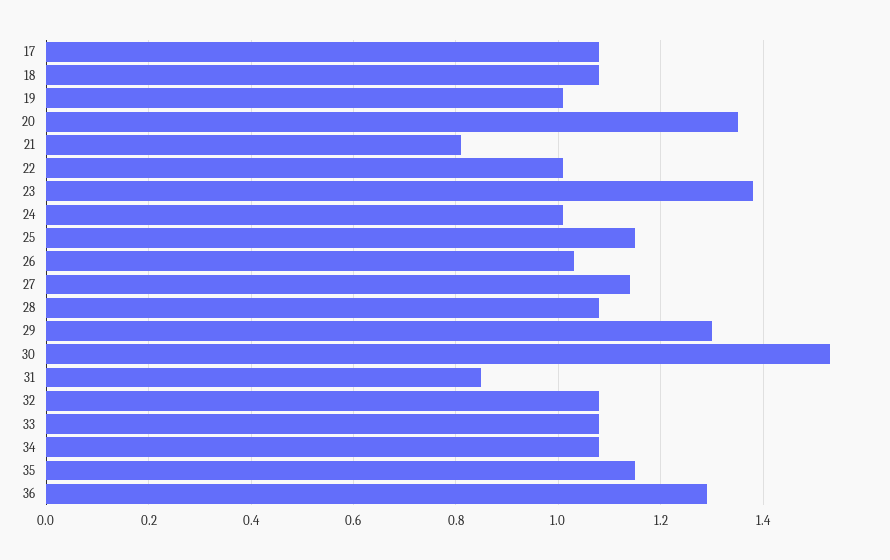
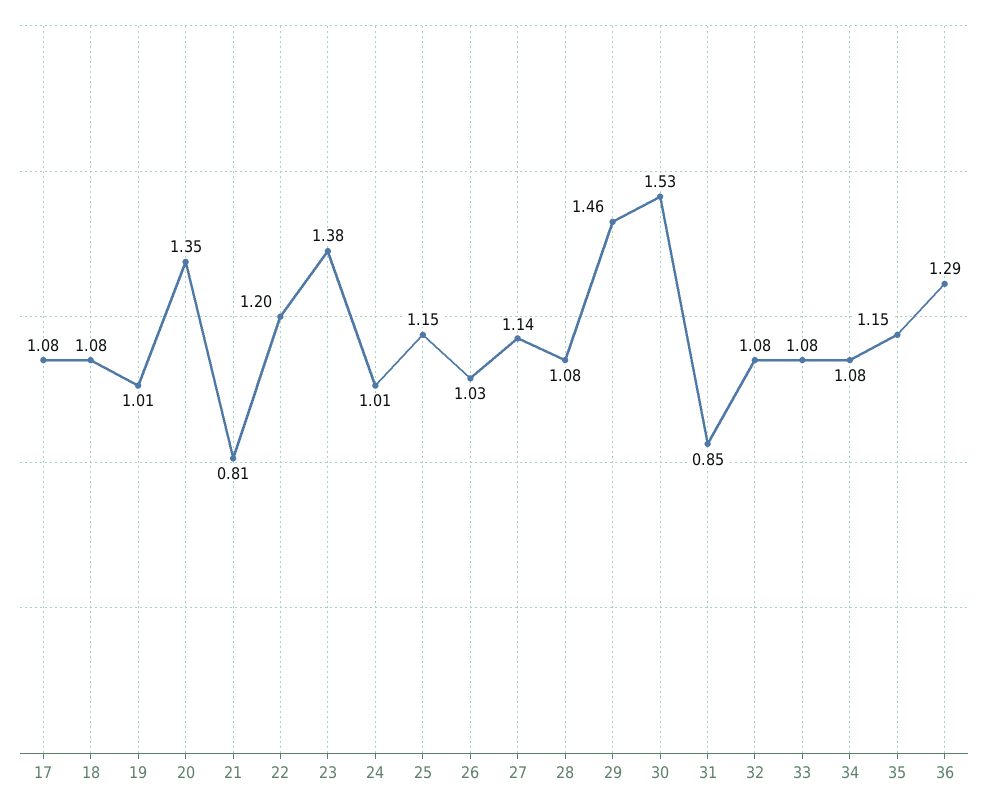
  {
    "17": 1.08,
    "18": 1.08,
    "19": 1.01,
    "20": 1.35,
    "21": 0.81,
-   "22": 1,
+   "22": 1.2,
    "23": 1.38,
    "24": 1.01,
    "25": 1.15,
    "26": 1.03,
    "27": 1.14,
    "28": 1.08,
-   "29": 1.3,
+   "29": 1.46,
    "30": 1.53,
    "31": 0.85,
    "32": 1.08,
    "33": 1.08,
    "34": 1.08,
    "35": 1.15,
    "36": 1.29
  }

